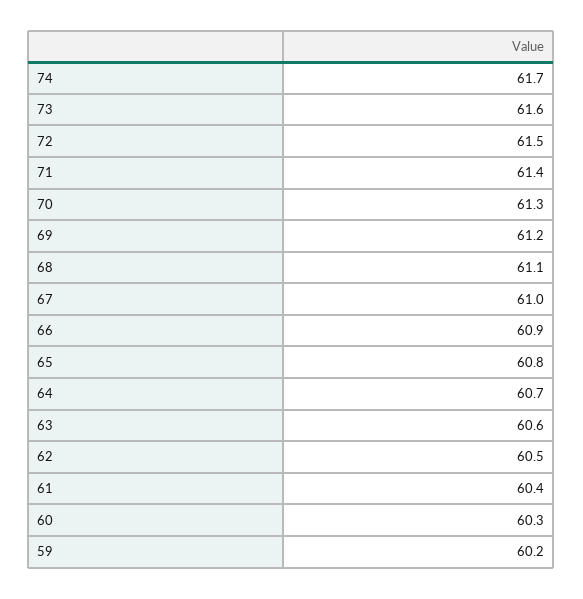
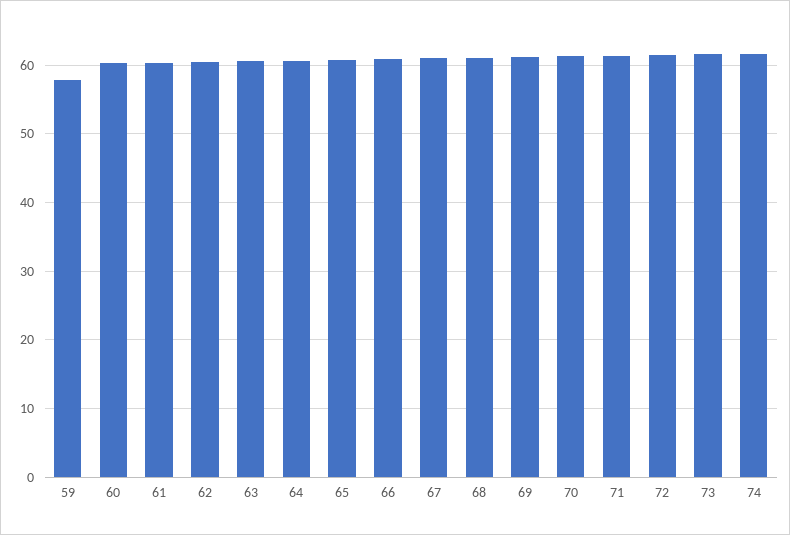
  {
    "74": 61.7,
    "73": 61.6,
    "72": 61.5,
    "71": 61.4,
    "70": 61.3,
    "69": 61.2,
    "68": 61.1,
    "67": 61,
    "66": 60.9,
    "65": 60.8,
    "64": 60.7,
    "63": 60.6,
    "62": 60.5,
    "61": 60.4,
    "60": 60.3,
-   "59": 60.2
+   "59": 58
  }

